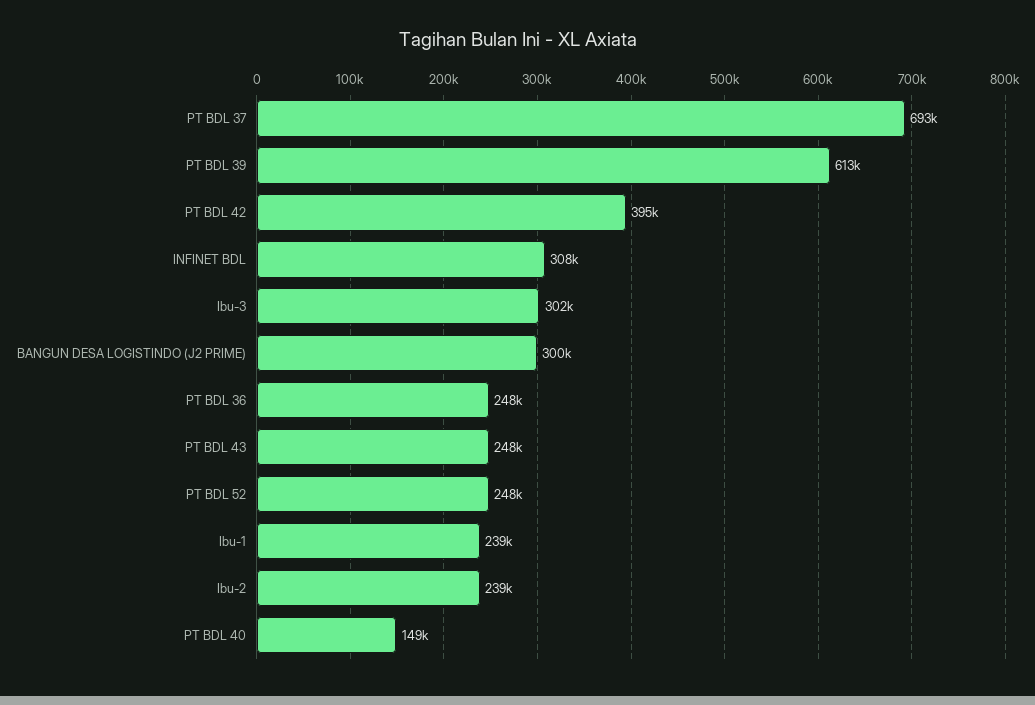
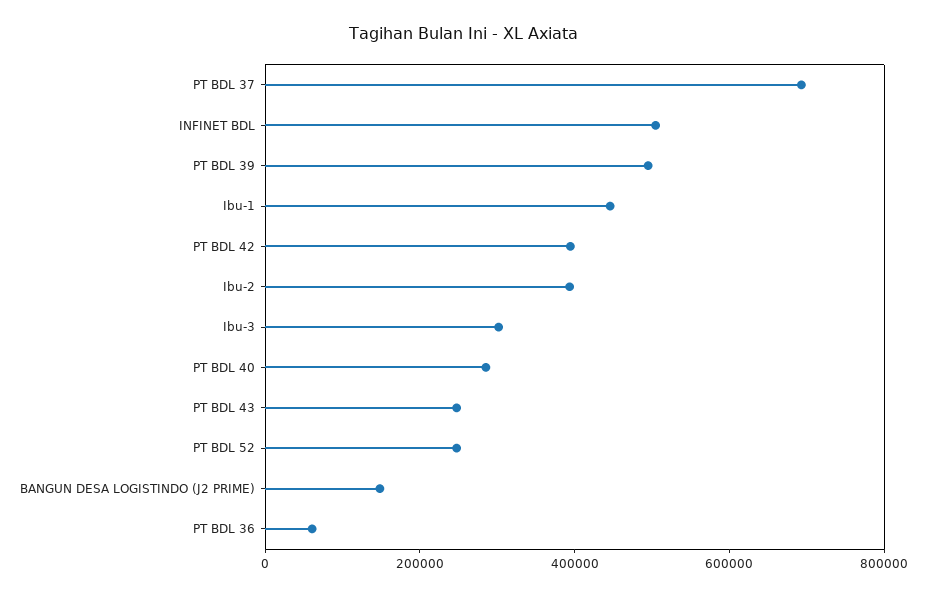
  {
    "PT BDL 37": 693000,
-   "PT BDL 39": 613000,
+   "PT BDL 39": 500000,
    "PT BDL 42": 395000,
-   "INFINET BDL": 308000,
+   "INFINET BDL": 500000,
    "Ibu-3": 302000,
-   "BANGUN DESA LOGISTINDO (J2 PRIME)": 300000,
+   "BANGUN DESA LOGISTINDO (J2 PRIME)": 150000,
-   "PT BDL 36": 248000,
+   "PT BDL 36": 50000,
    "PT BDL 43": 248000,
    "PT BDL 52": 248000,
-   "Ibu-1": 239000,
+   "Ibu-1": 450000,
-   "Ibu-2": 239000,
+   "Ibu-2": 400000,
-   "PT BDL 40": 149000
+   "PT BDL 40": 300000
  }

